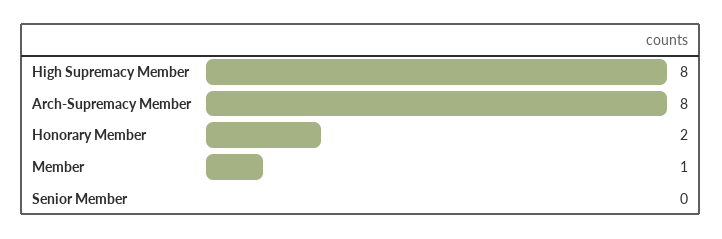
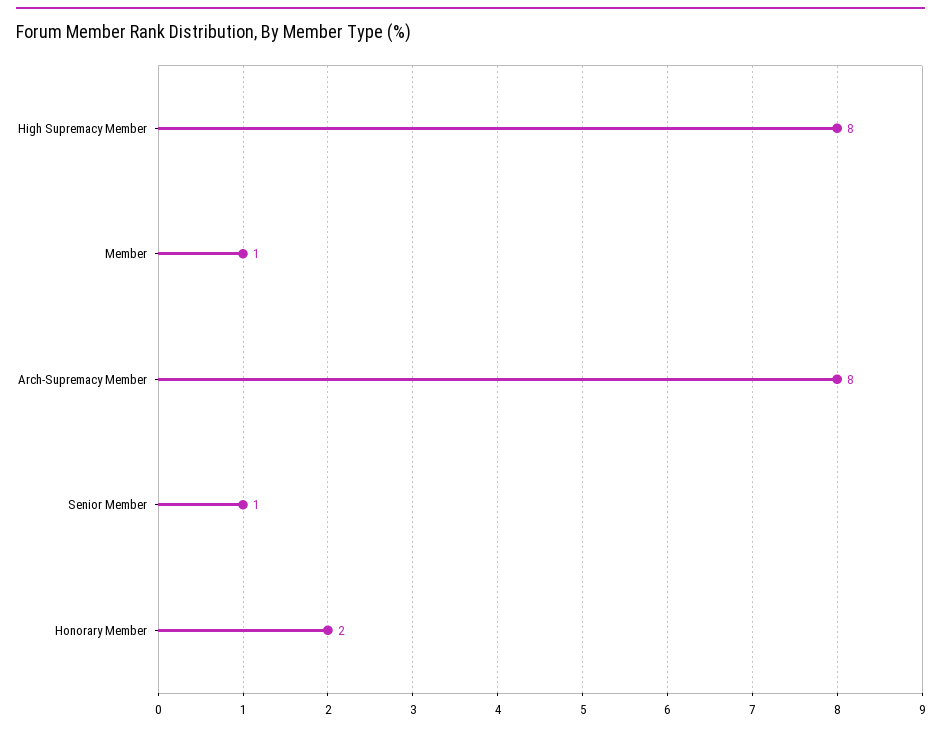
  {
    "High Supremacy Member": 8,
    "Arch-Supremacy Member": 8,
    "Honorary Member": 2,
    "Member": 1,
-   "Senior Member": 0
+   "Senior Member": 1
  }

